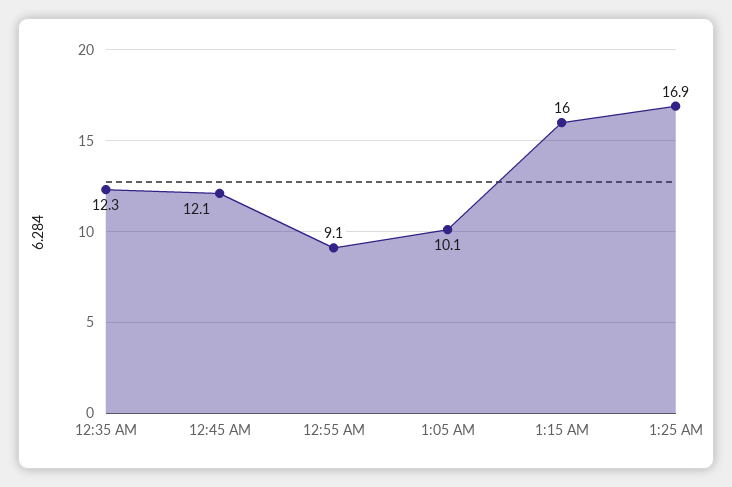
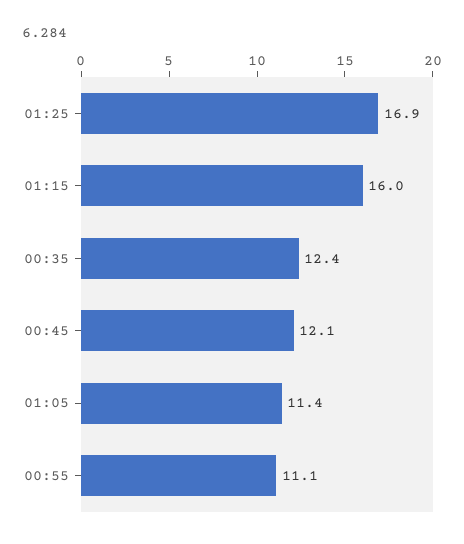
  {
-   "12:35 AM": 12.3,
+   "12:35 AM": 12.4,
    "12:45 AM": 12.1,
-   "12:55 AM": 9.1,
+   "12:55 AM": 11.1,
-   "1:05 AM": 10.1,
+   "1:05 AM": 11.4,
    "1:15 AM": 16,
    "1:25 AM": 16.9
  }

